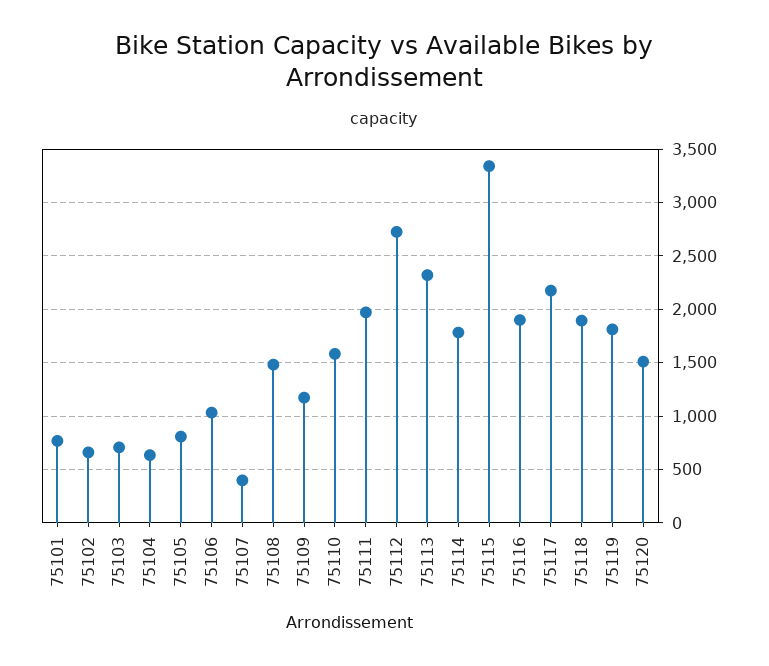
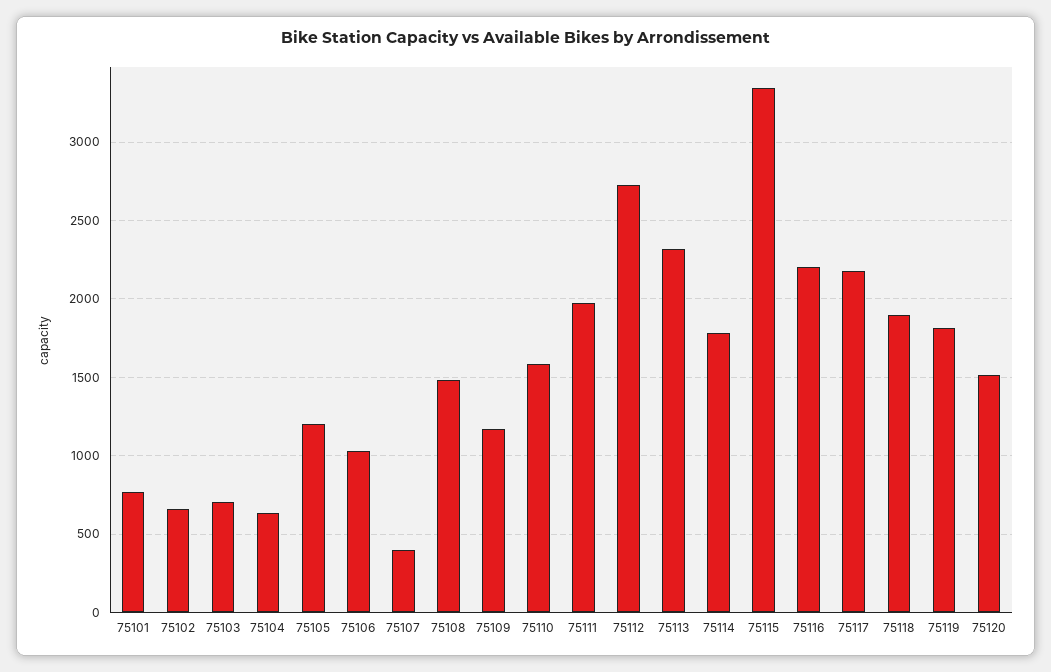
  {
    "75101": 750,
    "75102": 650,
    "75103": 700,
    "75104": 650,
-   "75105": 800,
+   "75105": 1200,
    "75106": 1050,
    "75107": 400,
    "75108": 1500,
    "75109": 1150,
    "75110": 1600,
    "75111": 1950,
    "75112": 2750,
    "75113": 2300,
    "75114": 1800,
    "75115": 3350,
-   "75116": 1900,
+   "75116": 2200,
    "75117": 2200,
    "75118": 1900,
    "75119": 1800,
    "75120": 1500
  }

